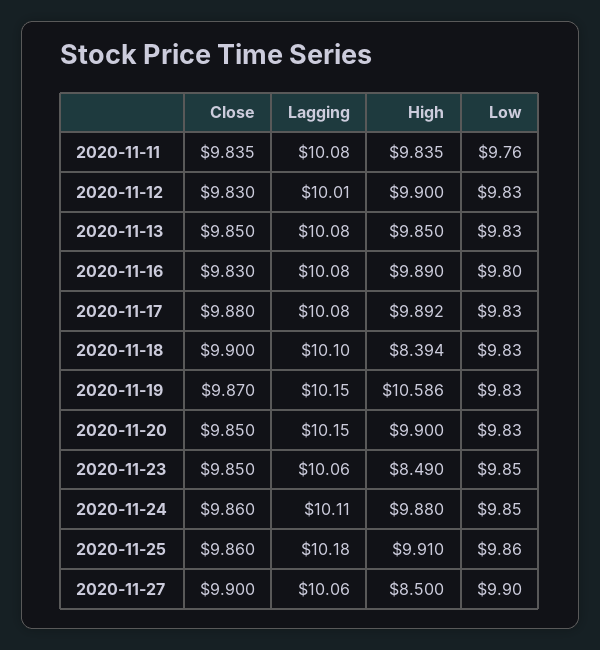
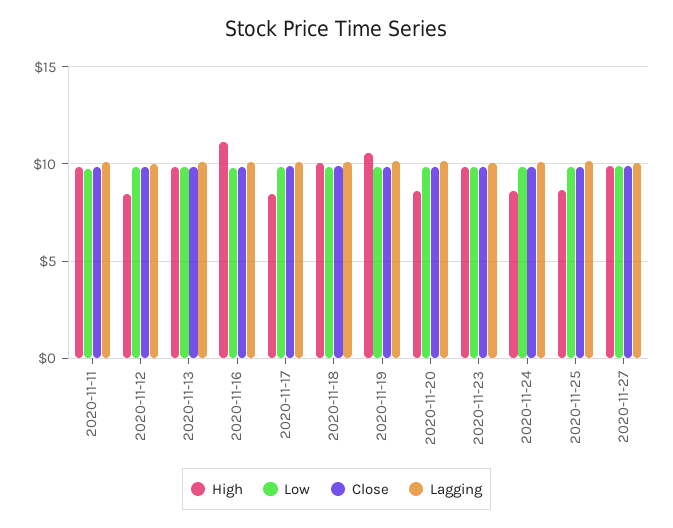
  {
    "Close": {
      "2020-11-11": 9.835,
      "2020-11-12": 9.83,
      "2020-11-13": 9.85,
      "2020-11-16": 9.83,
      "2020-11-17": 9.88,
      "2020-11-18": 9.9,
      "2020-11-19": 9.87,
      "2020-11-20": 9.85,
      "2020-11-23": 9.85,
      "2020-11-24": 9.86,
      "2020-11-25": 9.86,
      "2020-11-27": 9.9
    },
    "Lagging": {
      "2020-11-11": 10.08,
      "2020-11-12": 10.01,
      "2020-11-13": 10.08,
      "2020-11-16": 10.08,
      "2020-11-17": 10.08,
      "2020-11-18": 10.1,
      "2020-11-19": 10.15,
      "2020-11-20": 10.15,
      "2020-11-23": 10.06,
      "2020-11-24": 10.11,
      "2020-11-25": 10.18,
      "2020-11-27": 10.06
    },
    "High": {
      "2020-11-11": 9.835,
-     "2020-11-12": 9.9,
+     "2020-11-12": 8.5,
      "2020-11-13": 9.85,
-     "2020-11-16": 9.89,
+     "2020-11-16": 11,
-     "2020-11-17": 9.892,
+     "2020-11-17": 8.5,
-     "2020-11-18": 8.394,
+     "2020-11-18": 10,
      "2020-11-19": 10.586,
-     "2020-11-20": 9.9,
+     "2020-11-20": 8.5,
-     "2020-11-23": 8.49,
+     "2020-11-23": 10,
-     "2020-11-24": 9.88,
+     "2020-11-24": 8.5,
-     "2020-11-25": 9.91,
+     "2020-11-25": 8.5,
-     "2020-11-27": 8.5
+     "2020-11-27": 10
    },
    "Low": {
      "2020-11-11": 9.76,
      "2020-11-12": 9.83,
      "2020-11-13": 9.83,
      "2020-11-16": 9.8,
      "2020-11-17": 9.83,
      "2020-11-18": 9.83,
      "2020-11-19": 9.83,
      "2020-11-20": 9.83,
      "2020-11-23": 9.85,
      "2020-11-24": 9.85,
      "2020-11-25": 9.86,
      "2020-11-27": 9.9
    }
  }

